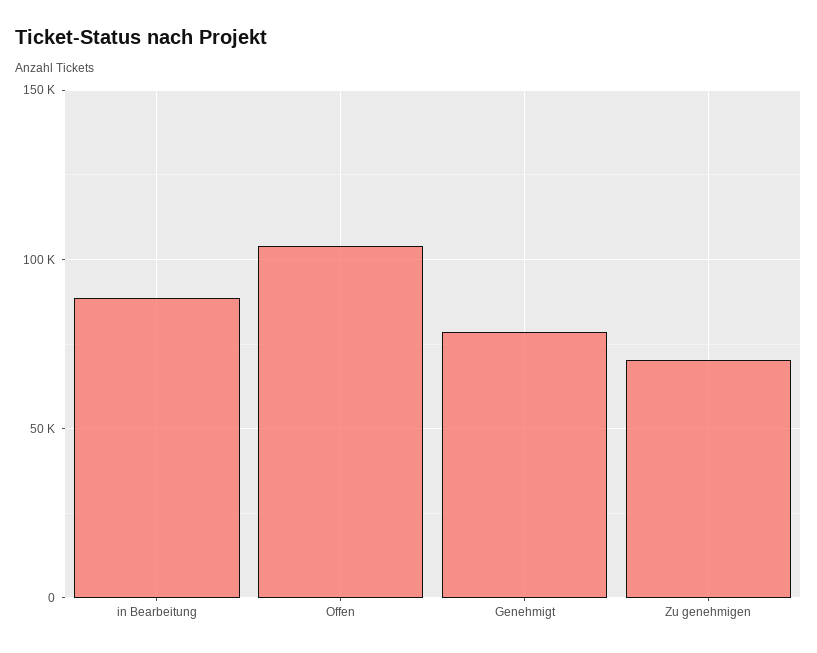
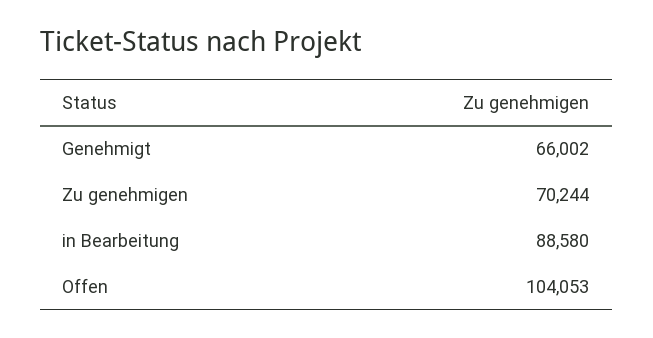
  {
    "in Bearbeitung": 88580,
    "Offen": 104053,
-   "Genehmigt": 80000,
+   "Genehmigt": 66002,
    "Zu genehmigen": 70244
  }

